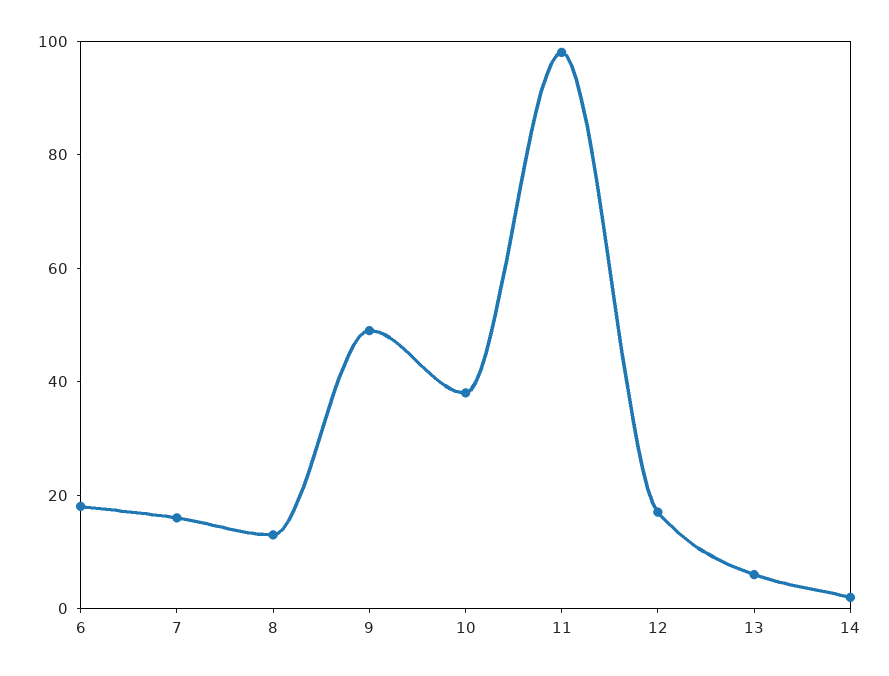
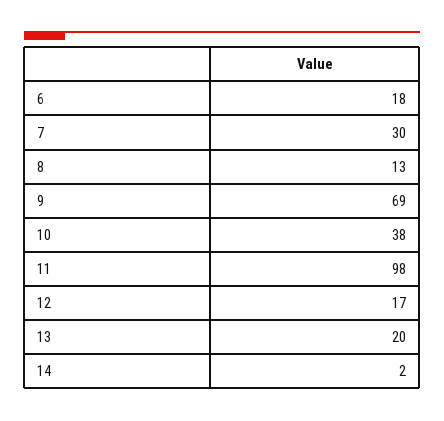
  {
    "6": 18,
-   "7": 15,
+   "7": 30,
    "8": 13,
-   "9": 50,
+   "9": 69,
    "10": 38,
    "11": 98,
    "12": 17,
-   "13": 5,
+   "13": 20,
    "14": 2
  }

